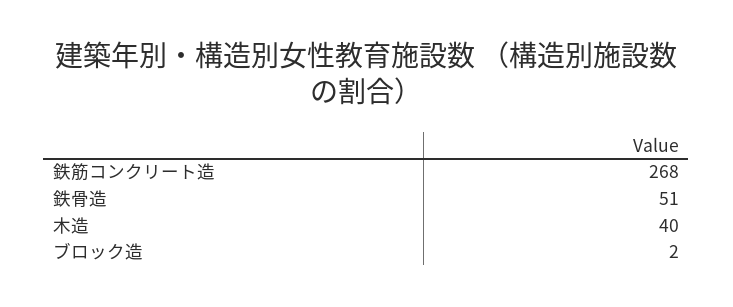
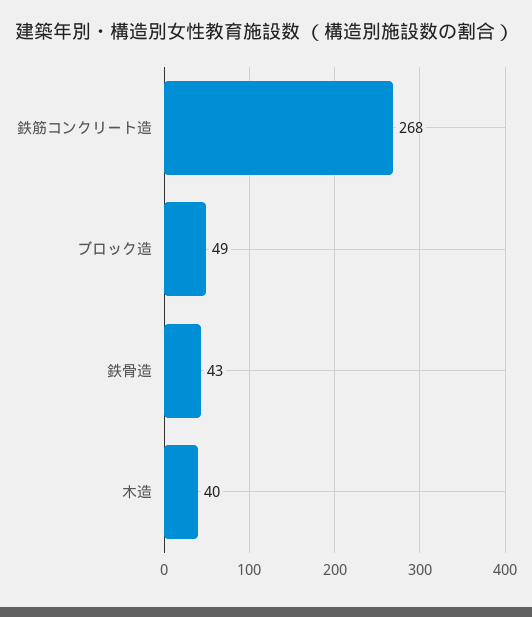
  {
    "鉄筋コンクリート造": 268,
-   "鉄骨造": 51,
+   "鉄骨造": 43,
    "木造": 40,
-   "ブロック造": 2
+   "ブロック造": 49
  }

